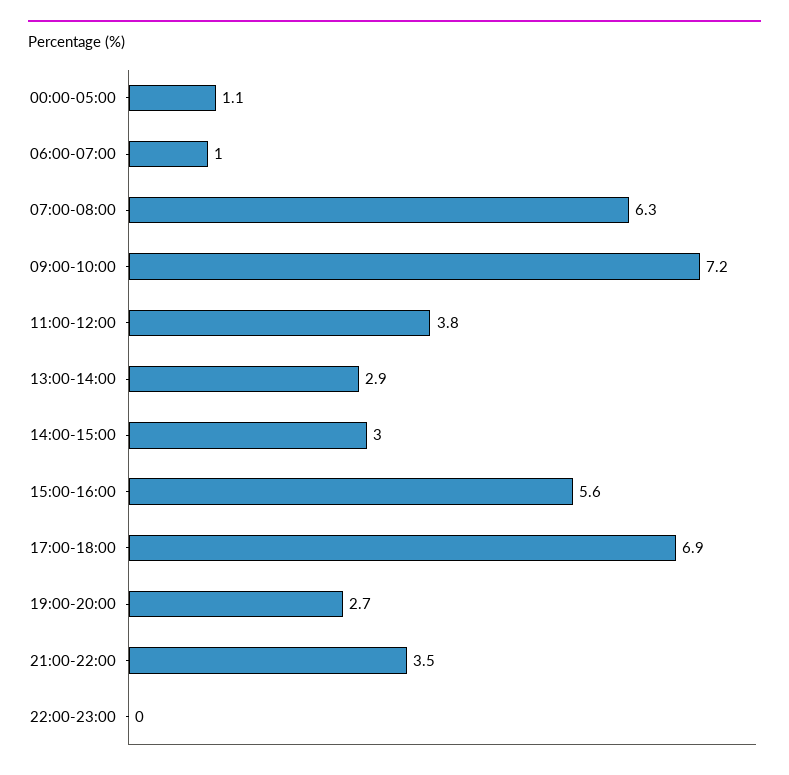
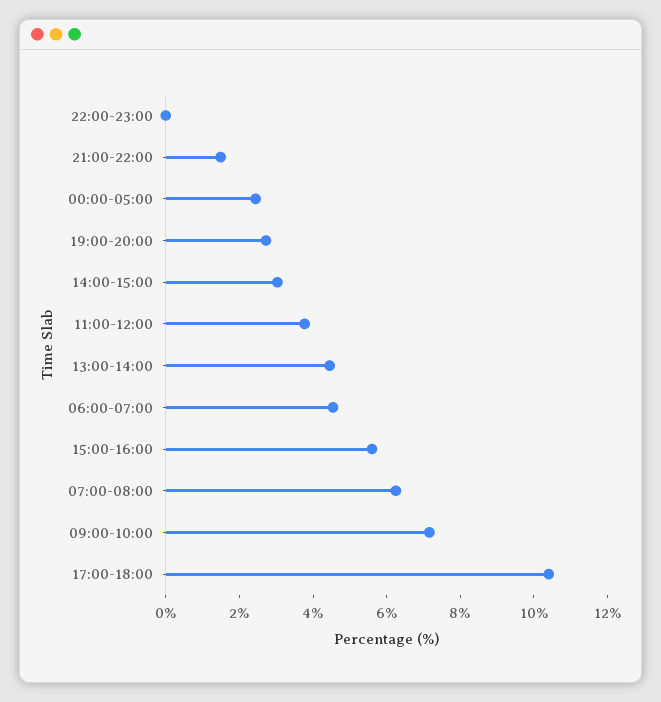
  {
-   "00:00-05:00": 1.1,
+   "00:00-05:00": 2.5,
-   "06:00-07:00": 1,
+   "06:00-07:00": 4.5,
    "07:00-08:00": 6.3,
    "09:00-10:00": 7.2,
    "11:00-12:00": 3.8,
-   "13:00-14:00": 2.9,
+   "13:00-14:00": 4.5,
    "14:00-15:00": 3,
    "15:00-16:00": 5.6,
-   "17:00-18:00": 6.9,
+   "17:00-18:00": 10.5,
    "19:00-20:00": 2.7,
-   "21:00-22:00": 3.5,
+   "21:00-22:00": 1.5,
    "22:00-23:00": 0
  }

